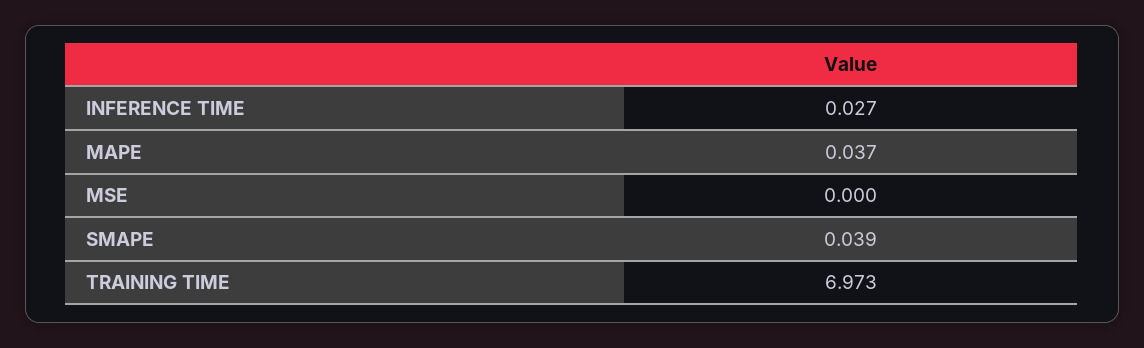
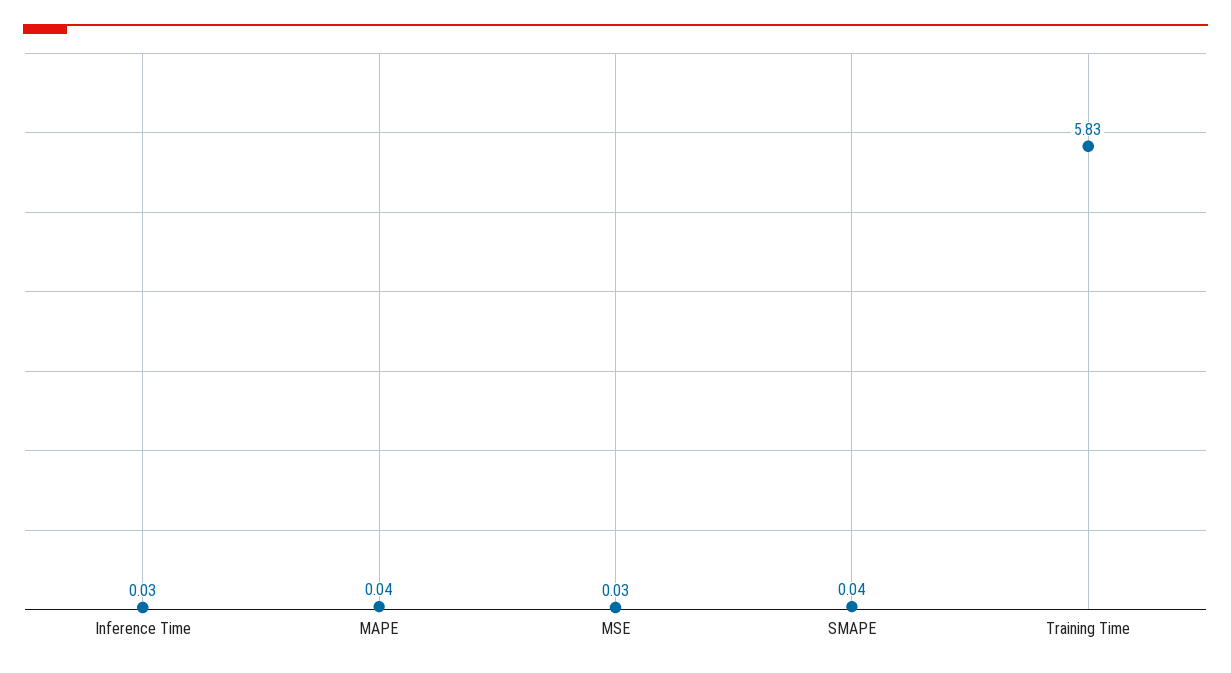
  {
    "INFERENCE TIME": 0.027,
    "MAPE": 0.037,
-   "MSE": 0,
+   "MSE": 0.03,
    "SMAPE": 0.039,
-   "TRAINING TIME": 6.973
+   "TRAINING TIME": 5.83
  }

